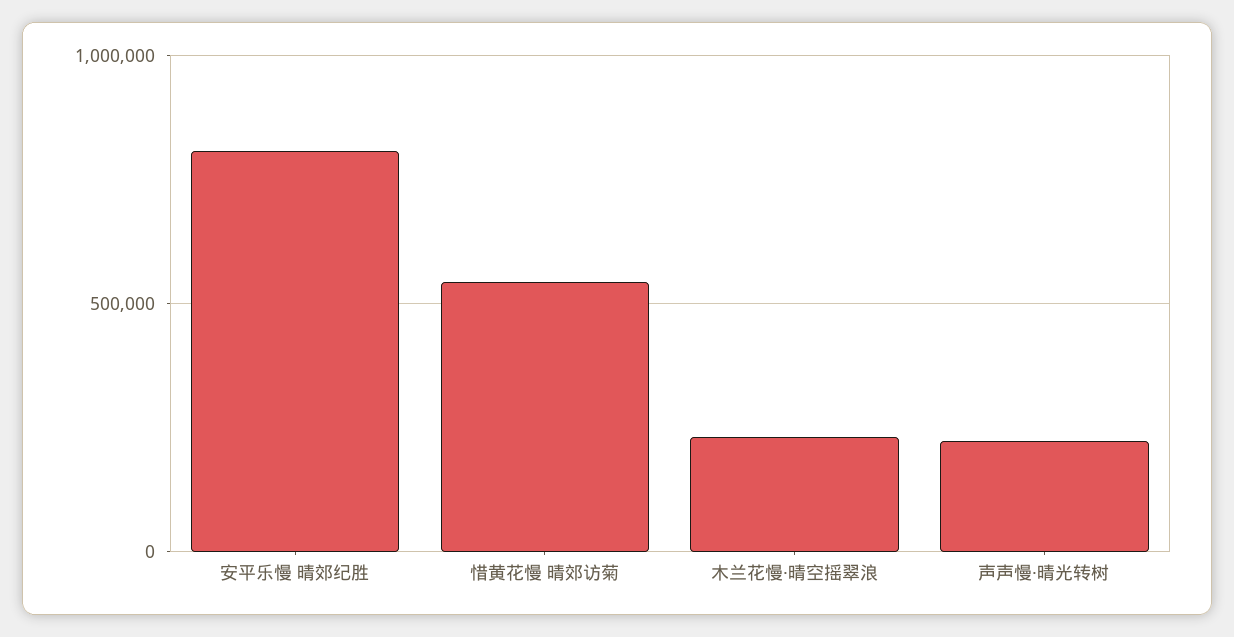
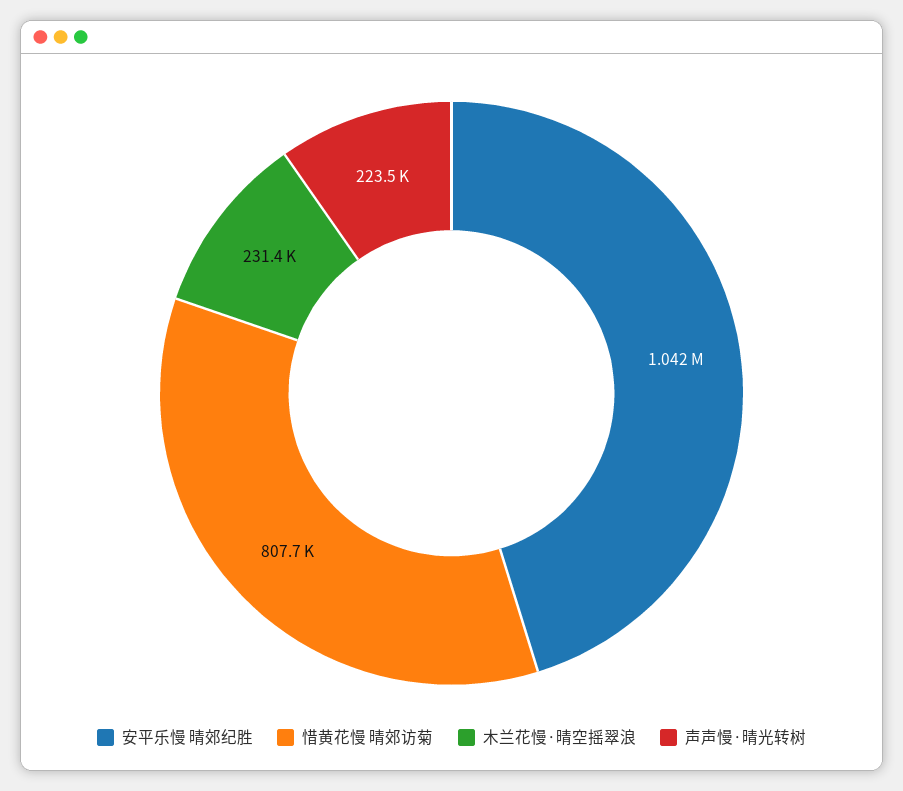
  {
-   "安平乐慢 晴郊纪胜": 800000,
+   "安平乐慢 晴郊纪胜": 1042000,
-   "惜黄花慢 晴郊访菊": 550000,
+   "惜黄花慢 晴郊访菊": 807700,
    "木兰花慢·晴空摇翠浪": 231400,
    "声声慢·晴光转树": 223500
  }

